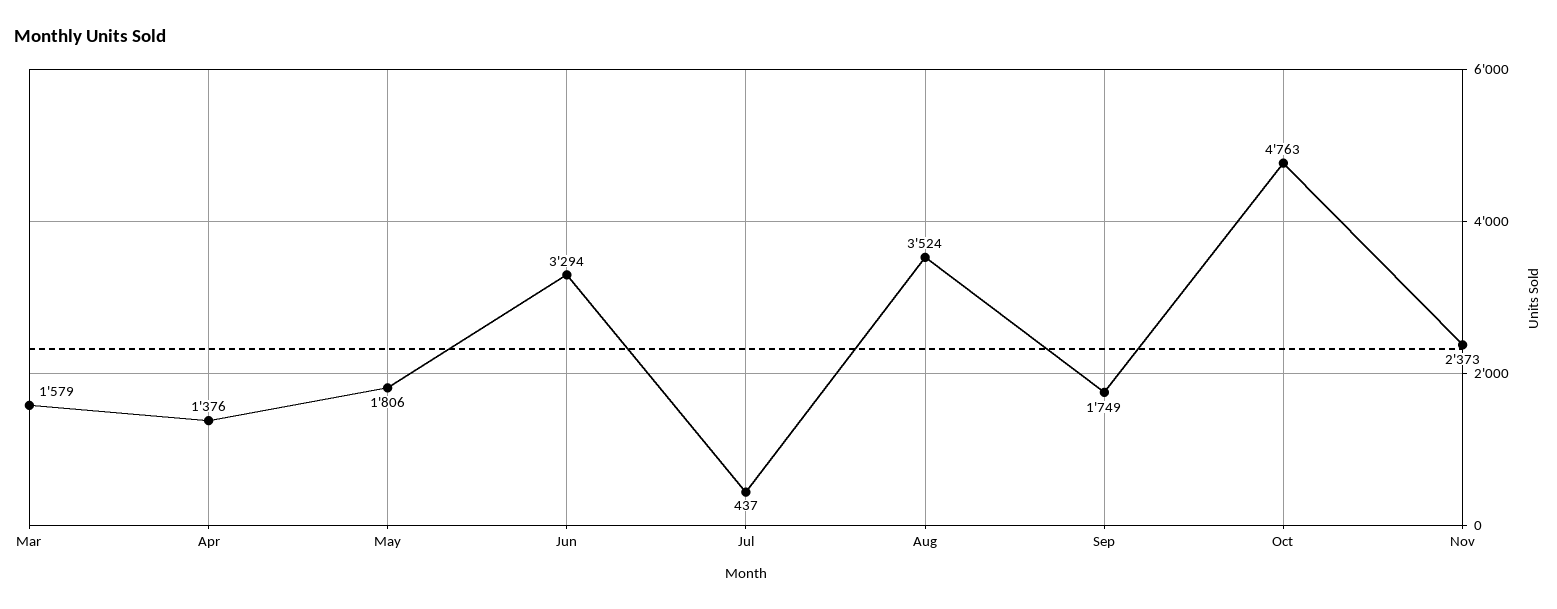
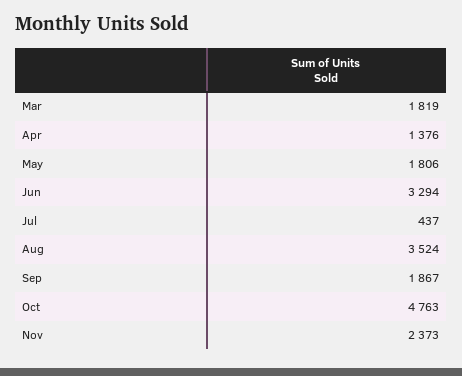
  {
-   "Mar": 1579,
+   "Mar": 1819,
    "Apr": 1376,
    "May": 1806,
    "Jun": 3294,
    "Jul": 437,
    "Aug": 3524,
-   "Sep": 1749,
+   "Sep": 1867,
    "Oct": 4763,
    "Nov": 2373
  }

